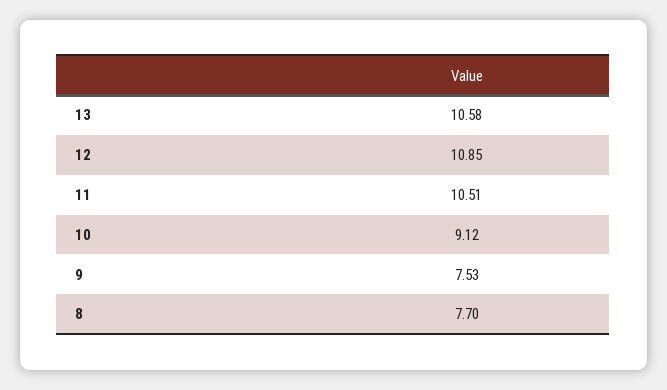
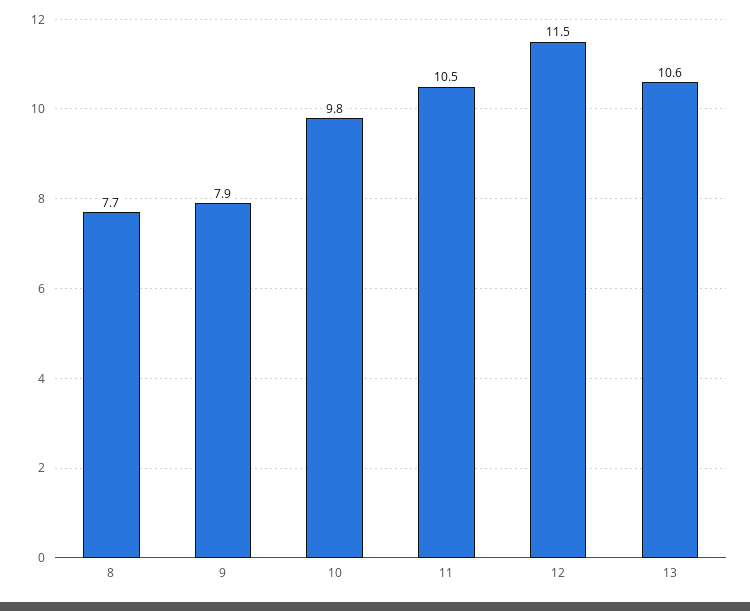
  {
    "13": 10.58,
-   "12": 10.85,
+   "12": 11.5,
    "11": 10.51,
-   "10": 9.12,
+   "10": 9.8,
-   "9": 7.53,
+   "9": 7.9,
    "8": 7.7
  }

